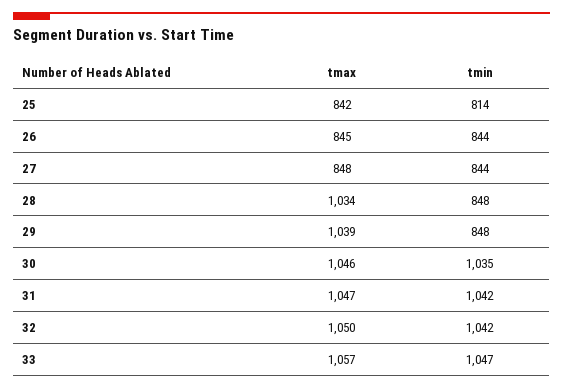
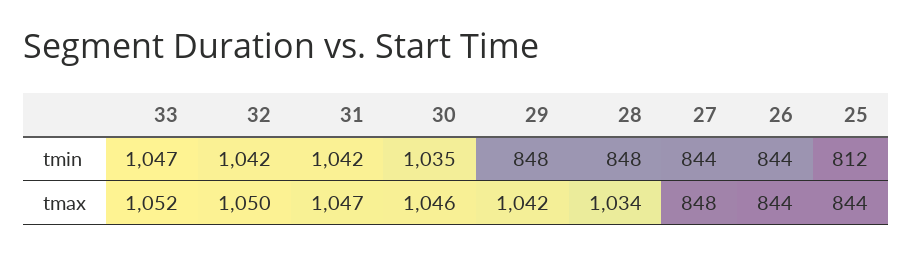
  {
    "tmax": {
-     "25": 842,
+     "25": 844,
-     "26": 845,
+     "26": 844,
      "27": 848,
      "28": 1034,
-     "29": 1039,
+     "29": 1042,
      "30": 1046,
      "31": 1047,
      "32": 1050,
-     "33": 1057
+     "33": 1052
    },
    "tmin": {
-     "25": 814,
+     "25": 812,
      "26": 844,
      "27": 844,
      "28": 848,
      "29": 848,
      "30": 1035,
      "31": 1042,
      "32": 1042,
      "33": 1047
    }
  }

